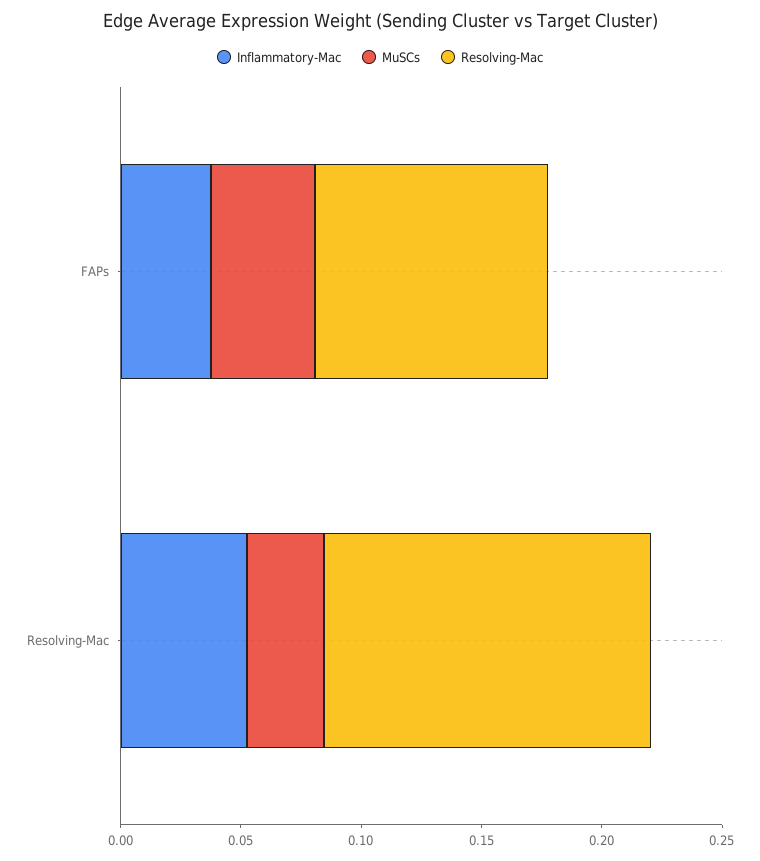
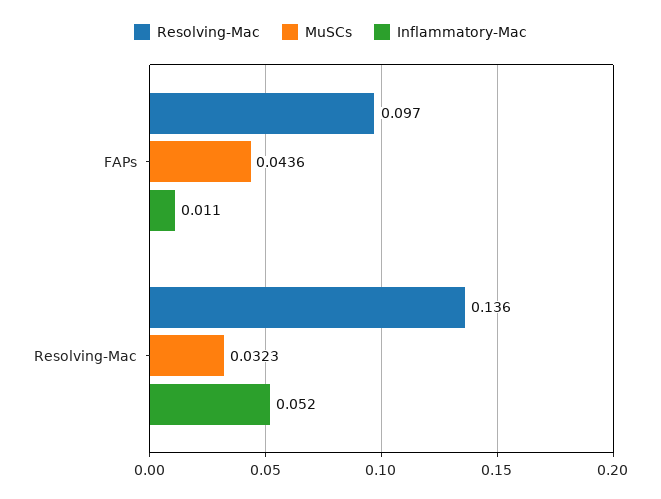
  {
    "Inflammatory-Mac": {
-     "FAPs": 0.04,
+     "FAPs": 0.011,
      "Resolving-Mac": 0.052
    },
    "MuSCs": {
      "FAPs": 0.0436,
      "Resolving-Mac": 0.0323
    },
    "Resolving-Mac": {
      "FAPs": 0.097,
      "Resolving-Mac": 0.136
    }
  }

